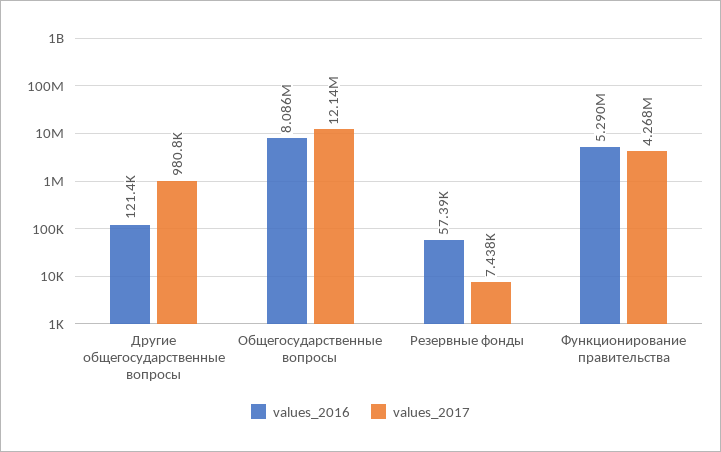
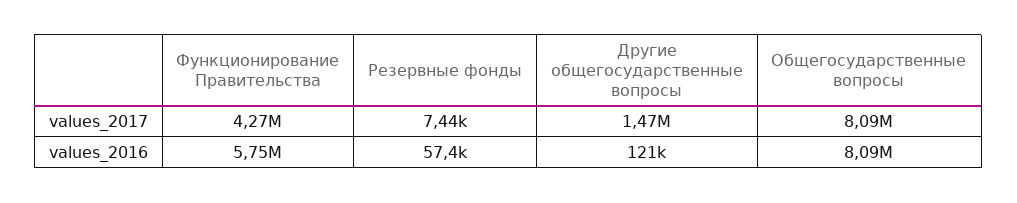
  {
    "values_2016": {
      "Другие общегосударственные вопросы": 121400,
      "Общегосударственные вопросы": 8086000,
      "Резервные фонды": 57390,
-     "Функционирование правительства": 5290000
+     "Функционирование правительства": 5750000
    },
    "values_2017": {
-     "Другие общегосударственные вопросы": 980800,
+     "Другие общегосударственные вопросы": 1470000,
-     "Общегосударственные вопросы": 12140000,
+     "Общегосударственные вопросы": 8090000,
      "Резервные фонды": 7438,
      "Функционирование правительства": 4268000
    }
  }

